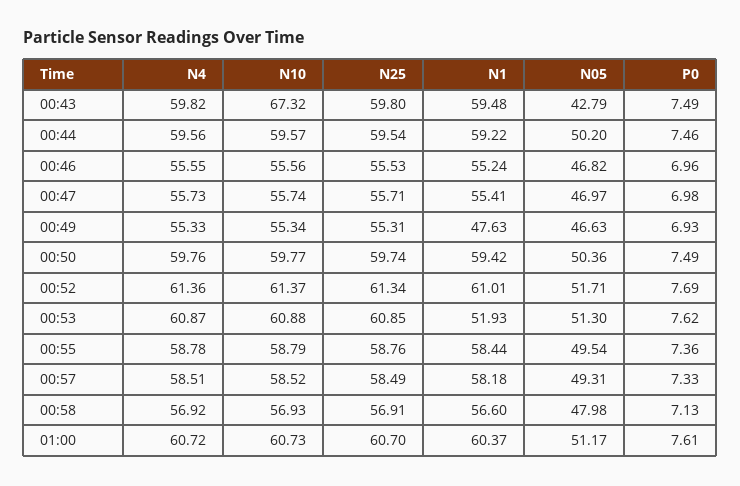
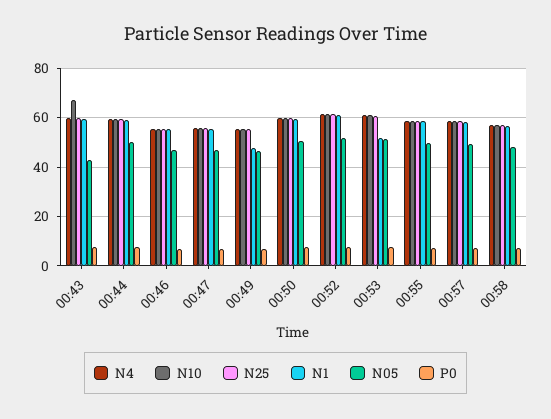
  {
    "N4": {
      "00:43": 59.82,
      "00:44": 59.56,
      "00:46": 55.55,
      "00:47": 55.73,
      "00:49": 55.33,
      "00:50": 59.76,
      "00:52": 61.36,
      "00:53": 60.87,
      "00:55": 58.78,
      "00:57": 58.51,
-     "00:58": 56.92,
+     "00:58": 56.92
-     "01:00": 60.72
    },
    "N10": {
      "00:43": 67.32,
      "00:44": 59.57,
      "00:46": 55.56,
      "00:47": 55.74,
      "00:49": 55.34,
      "00:50": 59.77,
      "00:52": 61.37,
      "00:53": 60.88,
      "00:55": 58.79,
      "00:57": 58.52,
-     "00:58": 56.93,
+     "00:58": 56.93
-     "01:00": 60.73
    },
    "N25": {
      "00:43": 59.8,
      "00:44": 59.54,
      "00:46": 55.53,
      "00:47": 55.71,
      "00:49": 55.31,
      "00:50": 59.74,
      "00:52": 61.34,
      "00:53": 60.85,
      "00:55": 58.76,
      "00:57": 58.49,
-     "00:58": 56.91,
+     "00:58": 56.91
-     "01:00": 60.7
    },
    "N1": {
      "00:43": 59.48,
      "00:44": 59.22,
      "00:46": 55.24,
      "00:47": 55.41,
      "00:49": 47.63,
      "00:50": 59.42,
      "00:52": 61.01,
      "00:53": 51.93,
      "00:55": 58.44,
      "00:57": 58.18,
-     "00:58": 56.6,
+     "00:58": 56.6
-     "01:00": 60.37
    },
    "N05": {
      "00:43": 42.79,
      "00:44": 50.2,
      "00:46": 46.82,
      "00:47": 46.97,
      "00:49": 46.63,
      "00:50": 50.36,
      "00:52": 51.71,
      "00:53": 51.3,
      "00:55": 49.54,
      "00:57": 49.31,
-     "00:58": 47.98,
+     "00:58": 47.98
-     "01:00": 51.17
    },
    "P0": {
      "00:43": 7.49,
      "00:44": 7.46,
      "00:46": 6.96,
      "00:47": 6.98,
      "00:49": 6.93,
      "00:50": 7.49,
      "00:52": 7.69,
      "00:53": 7.62,
      "00:55": 7.36,
      "00:57": 7.33,
-     "00:58": 7.13,
+     "00:58": 7.13
-     "01:00": 7.61
    }
  }

